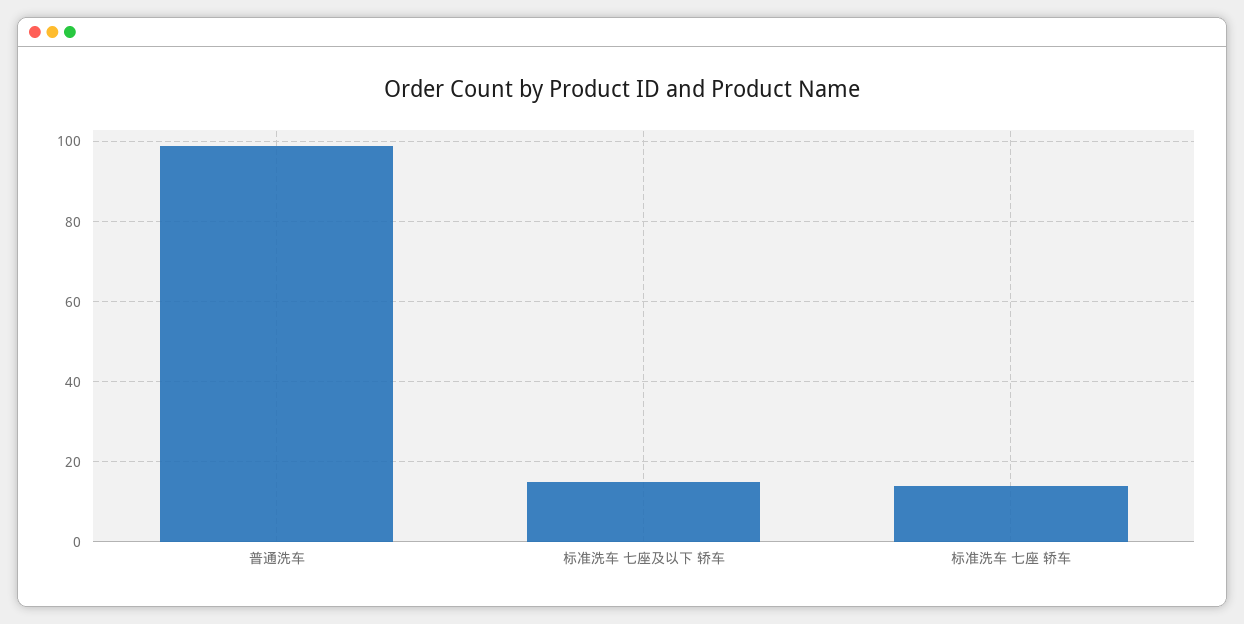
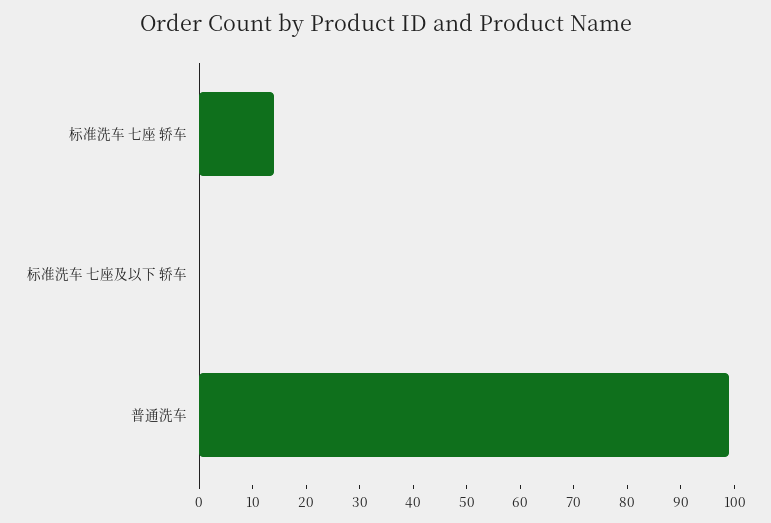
  {
    "普通洗车": 100,
-   "标准洗车 七座及以下 轿车": 15,
+   "标准洗车 七座及以下 轿车": 0,
    "标准洗车 七座 轿车": 15
  }

